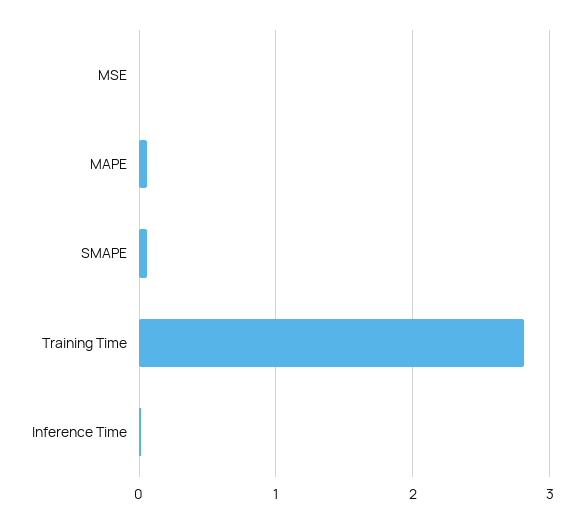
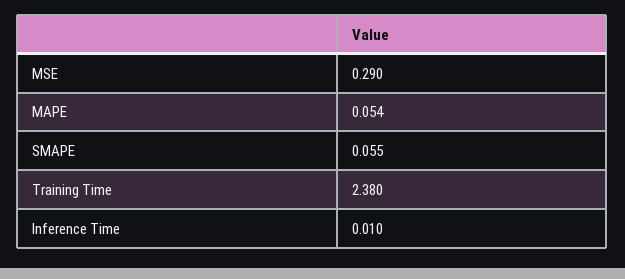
  {
-   "MSE": 0,
+   "MSE": 0.29,
    "MAPE": 0.054,
    "SMAPE": 0.055,
-   "Training Time": 2.8,
+   "Training Time": 2.38,
    "Inference Time": 0.01
  }

